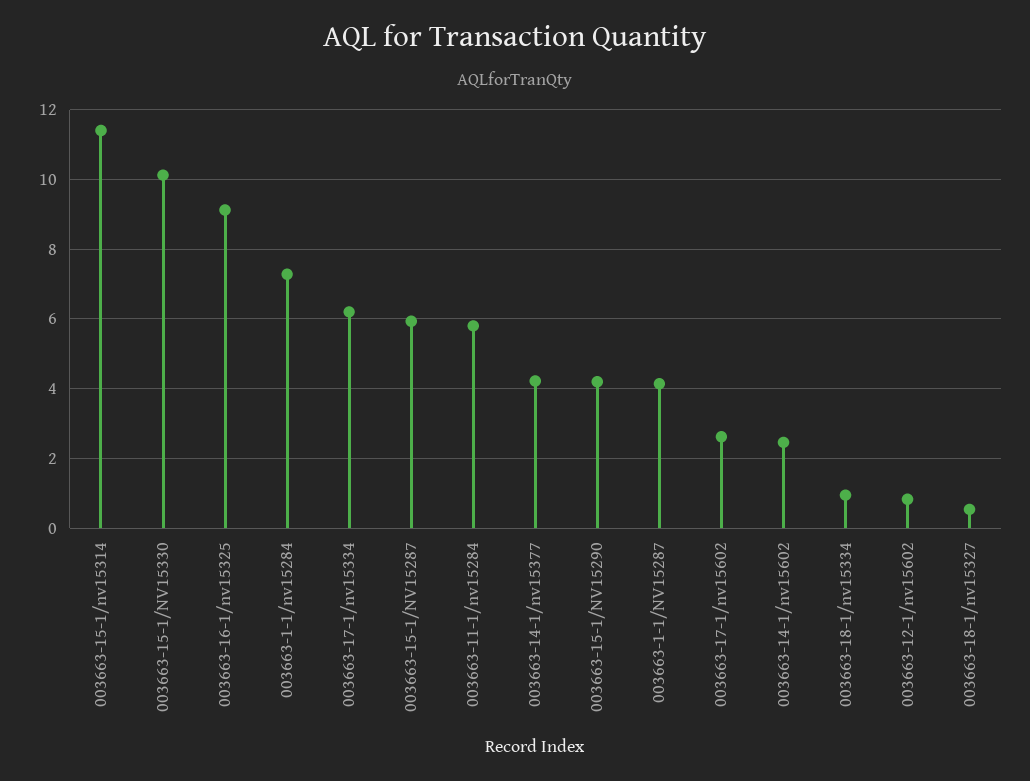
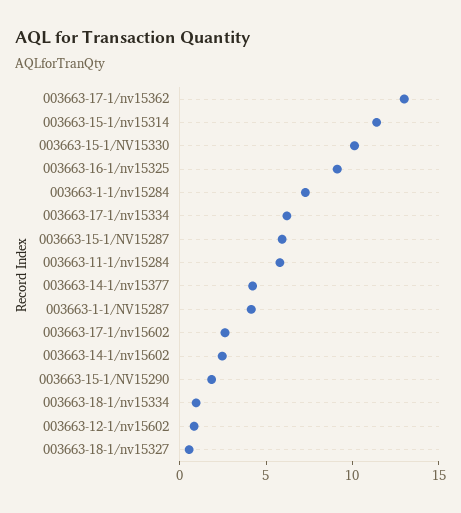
  {
    "003663-15-1/nv15314": 11.4,
    "003663-15-1/NV15330": 10.2,
    "003663-16-1/nv15325": 9.2,
    "003663-1-1/nv15284": 7.2,
    "003663-17-1/nv15334": 6.2,
    "003663-15-1/NV15287": 6,
    "003663-11-1/nv15284": 5.8,
    "003663-14-1/nv15377": 4.2,
-   "003663-15-1/NV15290": 4.2,
+   "003663-15-1/NV15290": 2,
    "003663-1-1/NV15287": 4.2,
    "003663-17-1/nv15602": 2.6,
    "003663-14-1/nv15602": 2.4,
    "003663-18-1/nv15334": 1,
    "003663-12-1/nv15602": 0.8,
-   "003663-18-1/nv15327": 0.6
+   "003663-18-1/nv15327": 0.6,
+   "003663-17-1/nv15362": 13
  }

